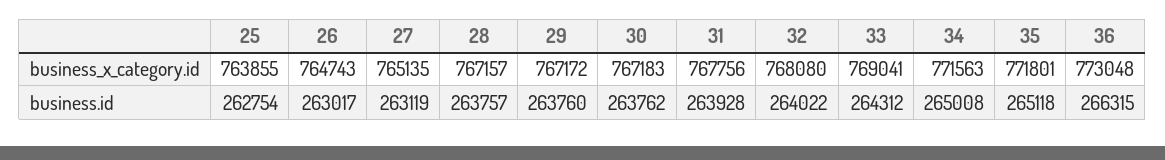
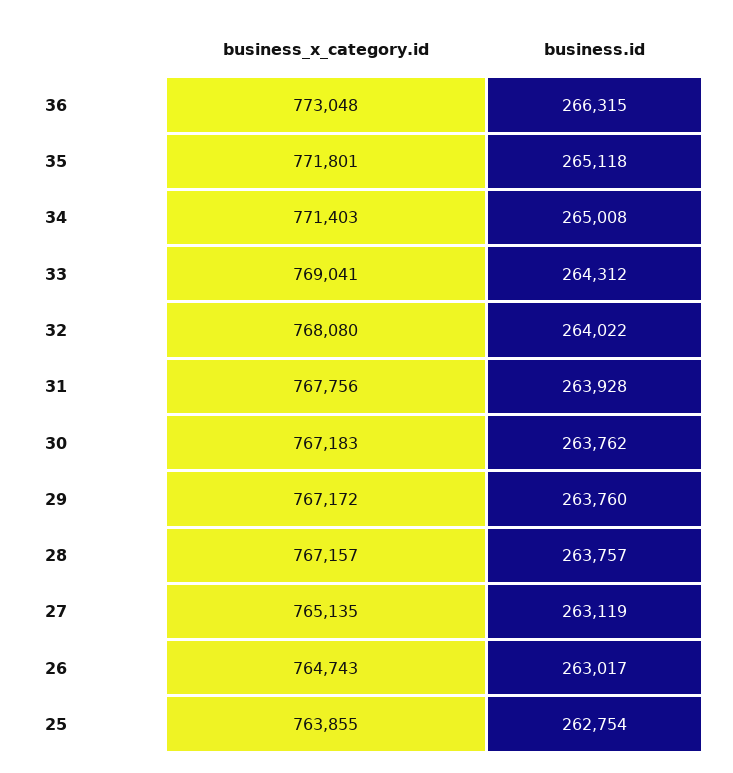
  {
    "25": {
      "business_x_category.id": 763855,
      "business.id": 262754
    },
    "26": {
      "business_x_category.id": 764743,
      "business.id": 263017
    },
    "27": {
      "business_x_category.id": 765135,
      "business.id": 263119
    },
    "28": {
      "business_x_category.id": 767157,
      "business.id": 263757
    },
    "29": {
      "business_x_category.id": 767172,
      "business.id": 263760
    },
    "30": {
      "business_x_category.id": 767183,
      "business.id": 263762
    },
    "31": {
      "business_x_category.id": 767756,
      "business.id": 263928
    },
    "32": {
      "business_x_category.id": 768080,
      "business.id": 264022
    },
    "33": {
      "business_x_category.id": 769041,
      "business.id": 264312
    },
    "34": {
-     "business_x_category.id": 771563,
+     "business_x_category.id": 771403,
      "business.id": 265008
    },
    "35": {
      "business_x_category.id": 771801,
      "business.id": 265118
    },
    "36": {
      "business_x_category.id": 773048,
      "business.id": 266315
    }
  }

